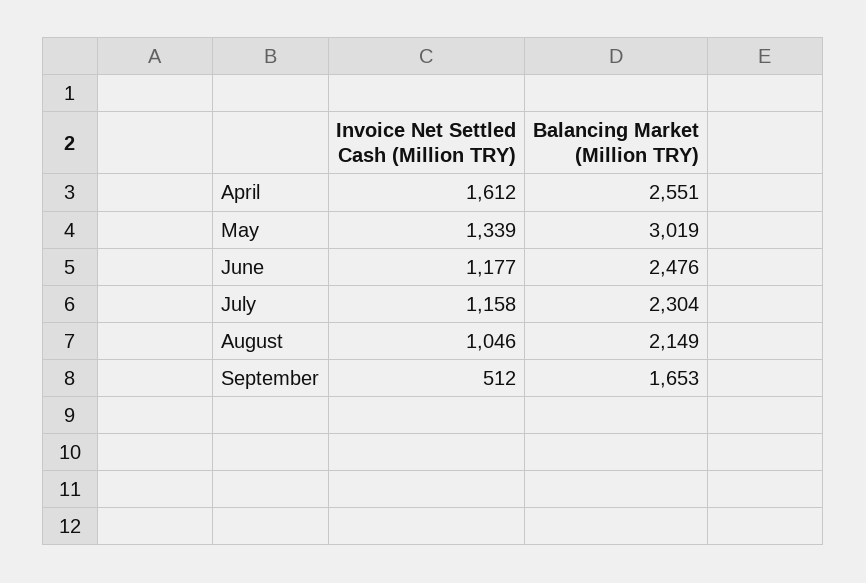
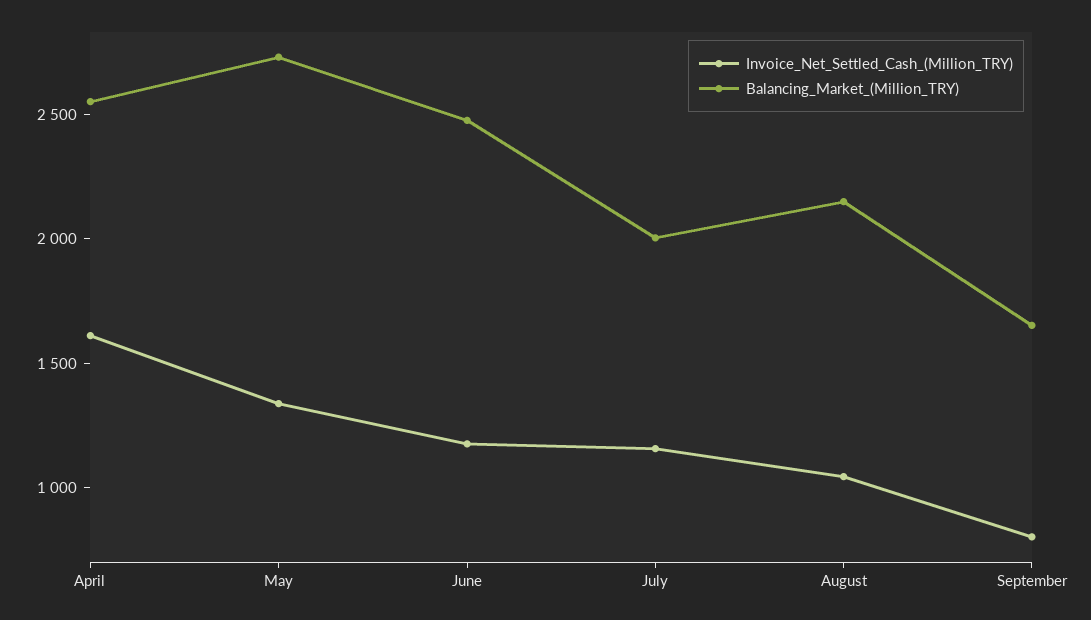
  {
    "Invoice Net Settled Cash (Million TRY)": {
      "April": 1612,
      "May": 1339,
      "June": 1177,
      "July": 1158,
      "August": 1046,
-     "September": 512
+     "September": 800
    },
    "Balancing Market (Million TRY)": {
      "April": 2551,
-     "May": 3019,
+     "May": 2700,
      "June": 2476,
-     "July": 2304,
+     "July": 2000,
      "August": 2149,
      "September": 1653
    }
  }

